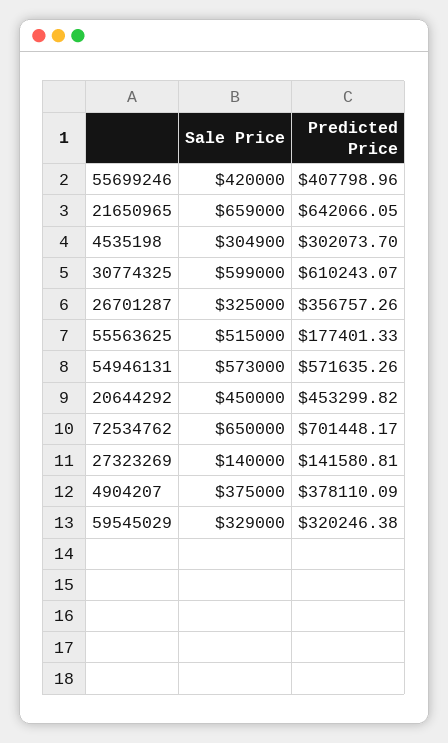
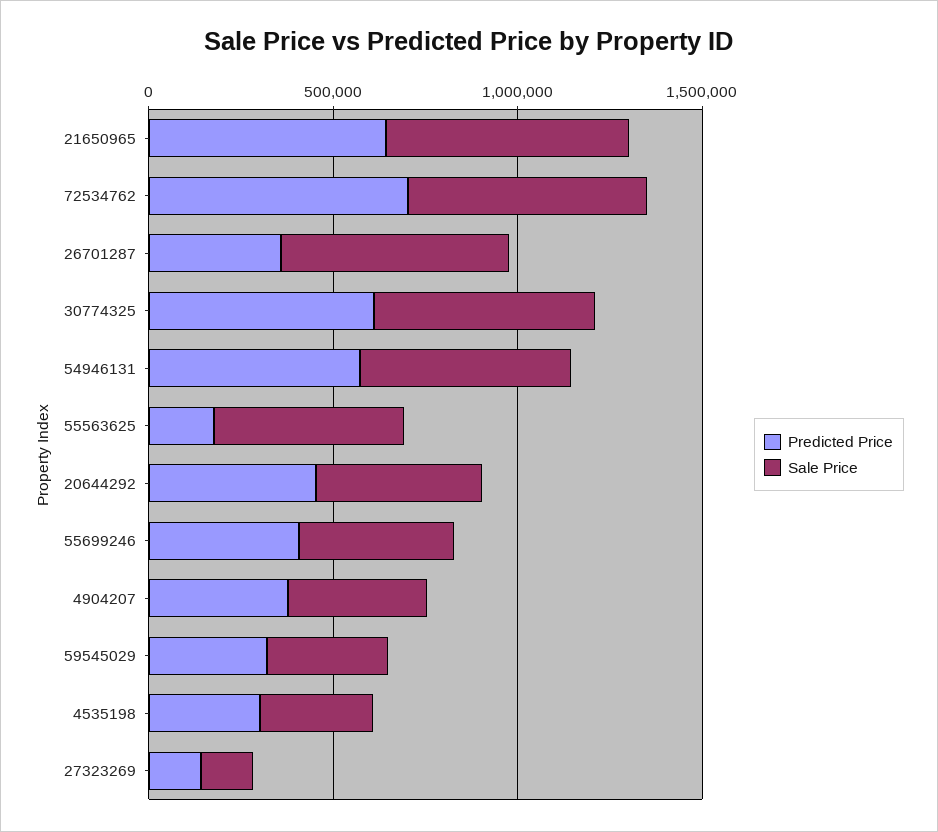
  {
    "Sale Price": {
      "55699246": 420000,
      "21650965": 659000,
      "4535198": 304900,
      "30774325": 599000,
-     "26701287": 325000,
+     "26701287": 600000,
      "55563625": 515000,
      "54946131": 573000,
      "20644292": 450000,
      "72534762": 650000,
      "27323269": 140000,
      "4904207": 375000,
      "59545029": 329000
    },
    "Predicted Price": {
      "55699246": 407798.96,
      "21650965": 642066.05,
      "4535198": 302073.7,
      "30774325": 610243.07,
      "26701287": 356757.26,
      "55563625": 177401.33,
      "54946131": 571635.26,
      "20644292": 453299.82,
      "72534762": 701448.17,
      "27323269": 141580.81,
      "4904207": 378110.09,
      "59545029": 320246.38
    }
  }

